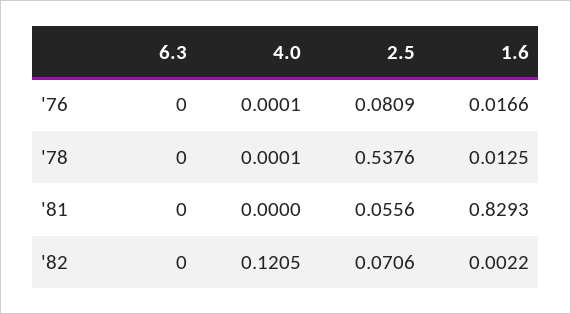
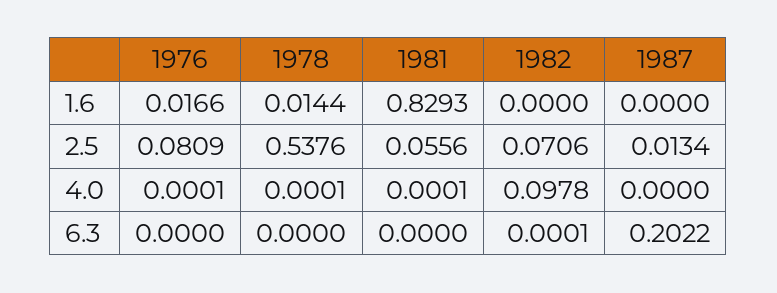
  {
    "6.3": {
      "'76": 0,
      "'78": 0,
      "'81": 0,
-     "'82": 0
+     "'82": 0.0001,
+     "1987": 0.2022
    },
    "4.0": {
      "'76": 0.0001,
      "'78": 0.0001,
-     "'81": 0,
+     "'81": 0.0001,
-     "'82": 0.1205
+     "'82": 0.0978,
+     "1987": 0
    },
    "2.5": {
      "'76": 0.0809,
      "'78": 0.5376,
      "'81": 0.0556,
-     "'82": 0.0706
+     "'82": 0.0706,
+     "1987": 0.0134
    },
    "1.6": {
      "'76": 0.0166,
-     "'78": 0.0125,
+     "'78": 0.0144,
      "'81": 0.8293,
-     "'82": 0.0022
+     "'82": 0,
+     "1987": 0
    }
  }

